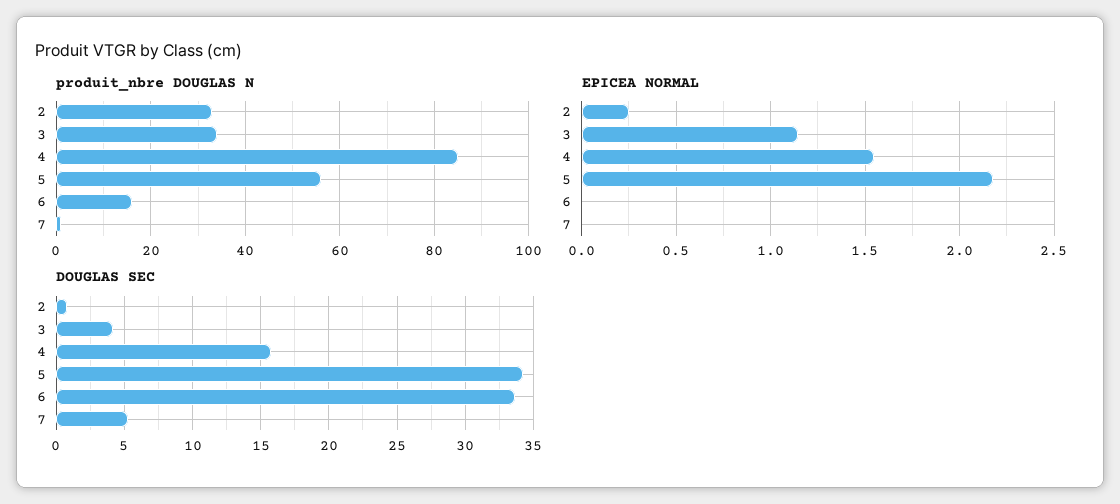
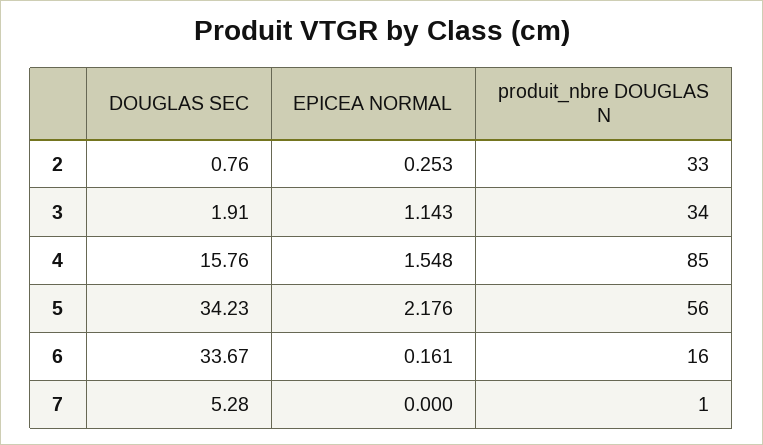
  {
    "produit_nbre DOUGLAS N": {
      "2": 33,
      "3": 34,
      "4": 85,
      "5": 56,
      "6": 16,
      "7": 1
    },
    "EPICEA NORMAL": {
      "2": 0.253,
      "3": 1.143,
      "4": 1.548,
      "5": 2.176,
-     "6": 0,
+     "6": 0.161,
      "7": 0
    },
    "DOUGLAS SEC": {
      "2": 0.76,
-     "3": 4,
+     "3": 1.91,
      "4": 15.76,
      "5": 34.23,
      "6": 33.67,
      "7": 5.28
    }
  }

